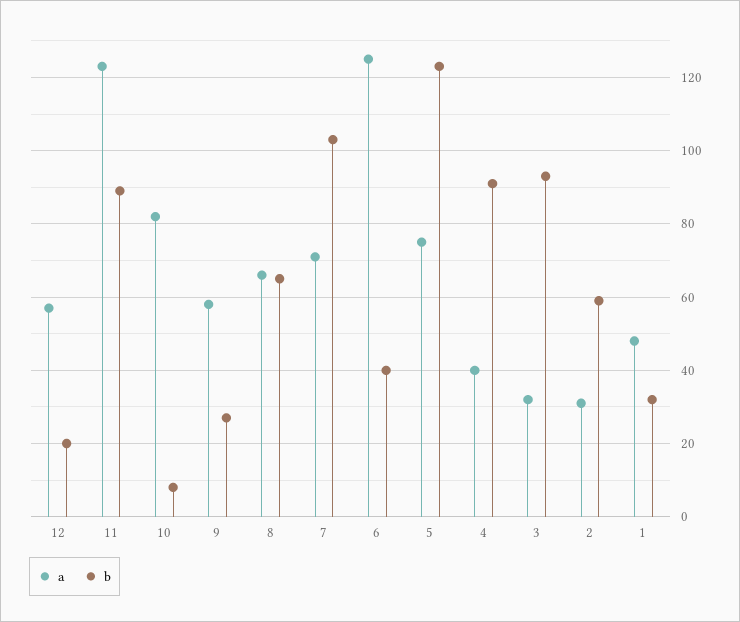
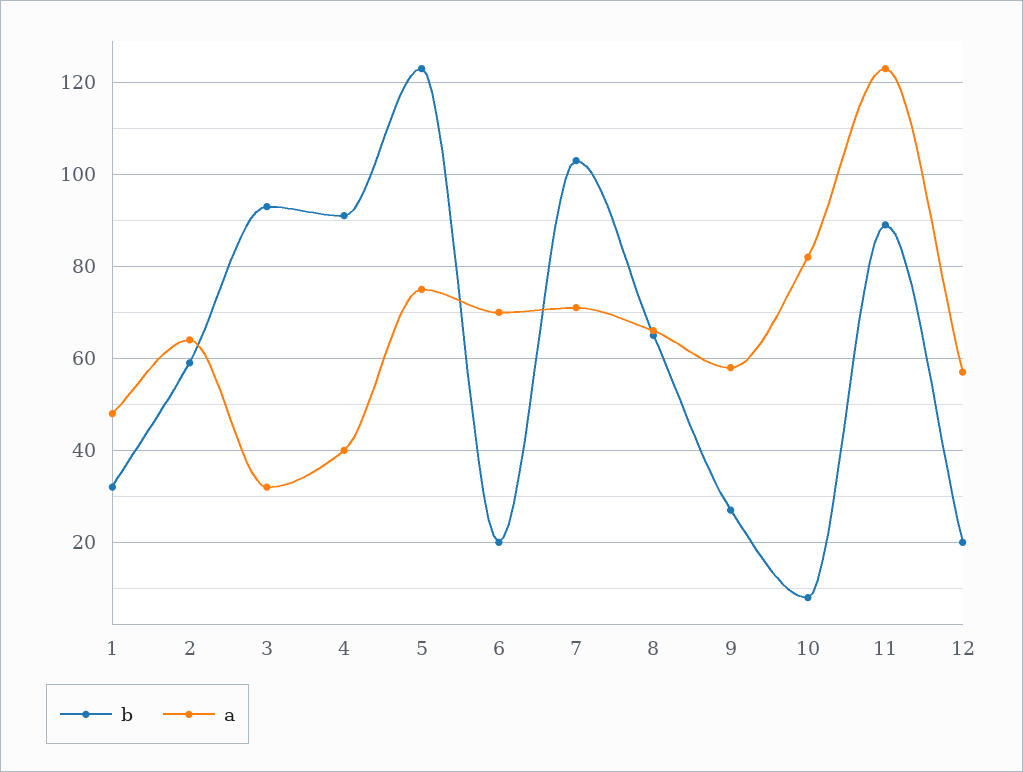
  {
    "a": {
      "12": 55,
      "11": 125,
      "10": 80,
      "9": 60,
      "8": 65,
      "7": 70,
-     "6": 125,
+     "6": 70,
      "5": 75,
      "4": 40,
      "3": 30,
-     "2": 30,
+     "2": 65,
      "1": 50
    },
    "b": {
      "12": 20,
      "11": 90,
      "10": 10,
      "9": 25,
      "8": 65,
      "7": 105,
-     "6": 40,
+     "6": 20,
      "5": 125,
      "4": 90,
      "3": 95,
      "2": 60,
      "1": 30
    }
  }

